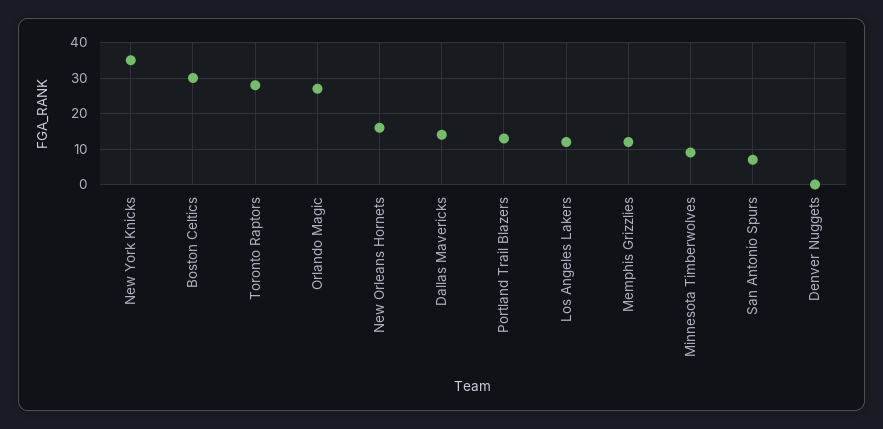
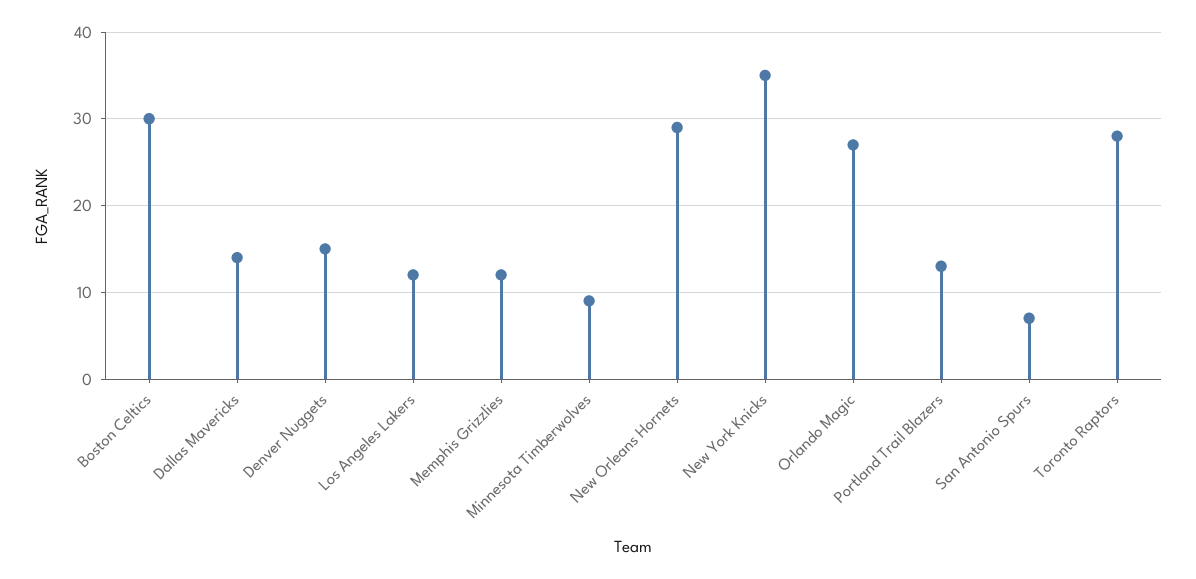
  {
    "New York Knicks": 35,
    "Boston Celtics": 30,
    "Toronto Raptors": 28,
    "Orlando Magic": 27,
-   "New Orleans Hornets": 15,
+   "New Orleans Hornets": 29,
    "Dallas Mavericks": 14,
    "Portland Trail Blazers": 13,
    "Los Angeles Lakers": 12,
    "Memphis Grizzlies": 12,
    "Minnesota Timberwolves": 9,
    "San Antonio Spurs": 7,
-   "Denver Nuggets": 0
+   "Denver Nuggets": 15
  }

